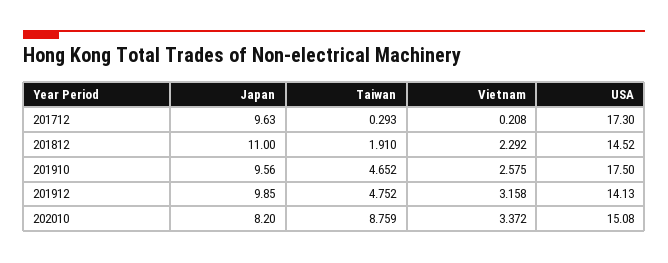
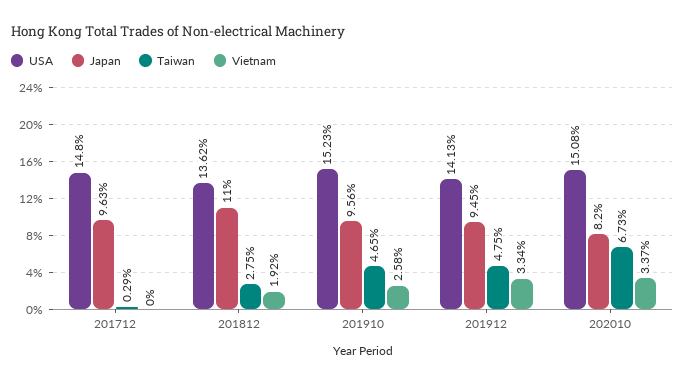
  {
    "Japan": {
      "201712": 9.63,
      "201812": 11,
      "201910": 9.56,
-     "201912": 9.85,
+     "201912": 9.45,
      "202010": 8.2
    },
    "Taiwan": {
      "201712": 0.293,
-     "201812": 1.91,
+     "201812": 2.75,
      "201910": 4.652,
      "201912": 4.752,
-     "202010": 8.759
+     "202010": 6.73
    },
    "Vietnam": {
-     "201712": 0.208,
+     "201712": 0,
-     "201812": 2.292,
+     "201812": 1.92,
      "201910": 2.575,
-     "201912": 3.158,
+     "201912": 3.34,
      "202010": 3.372
    },
    "USA": {
-     "201712": 17.3,
+     "201712": 14.8,
-     "201812": 14.52,
+     "201812": 13.62,
-     "201910": 17.5,
+     "201910": 15.23,
      "201912": 14.13,
      "202010": 15.08
    }
  }

